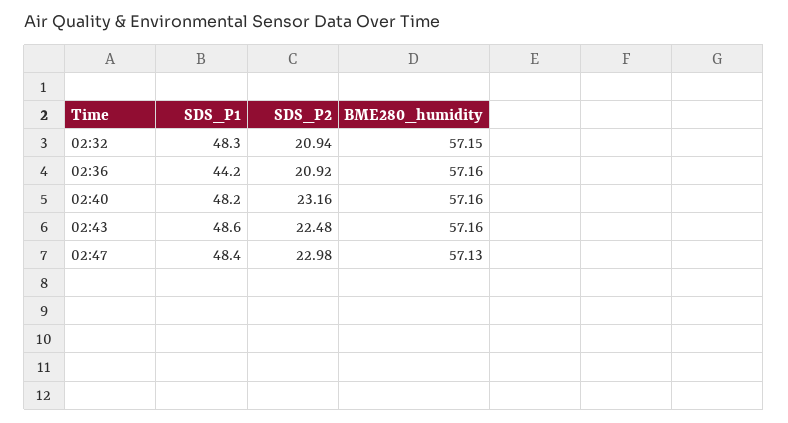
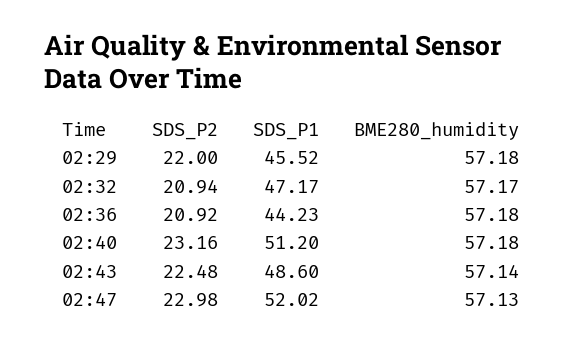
  {
    "SDS_P1": {
-     "02:32": 48.3,
+     "02:32": 47.17,
      "02:36": 44.23,
-     "02:40": 48.2,
+     "02:40": 51.2,
      "02:43": 48.6,
-     "02:47": 48.4
+     "02:47": 52.02,
+     "02:29": 45.52
    },
    "SDS_P2": {
      "02:32": 20.94,
      "02:36": 20.92,
      "02:40": 23.16,
      "02:43": 22.48,
-     "02:47": 22.98
+     "02:47": 22.98,
+     "02:29": 22
    },
    "BME280_humidity": {
-     "02:32": 57.15,
+     "02:32": 57.17,
-     "02:36": 57.16,
+     "02:36": 57.18,
-     "02:40": 57.16,
+     "02:40": 57.18,
-     "02:43": 57.16,
+     "02:43": 57.14,
-     "02:47": 57.13
+     "02:47": 57.13,
+     "02:29": 57.18
    }
  }

